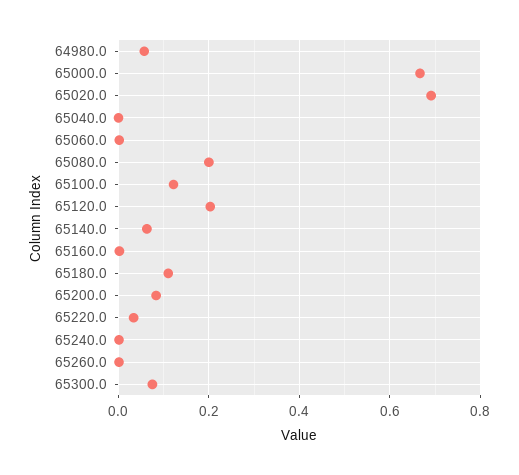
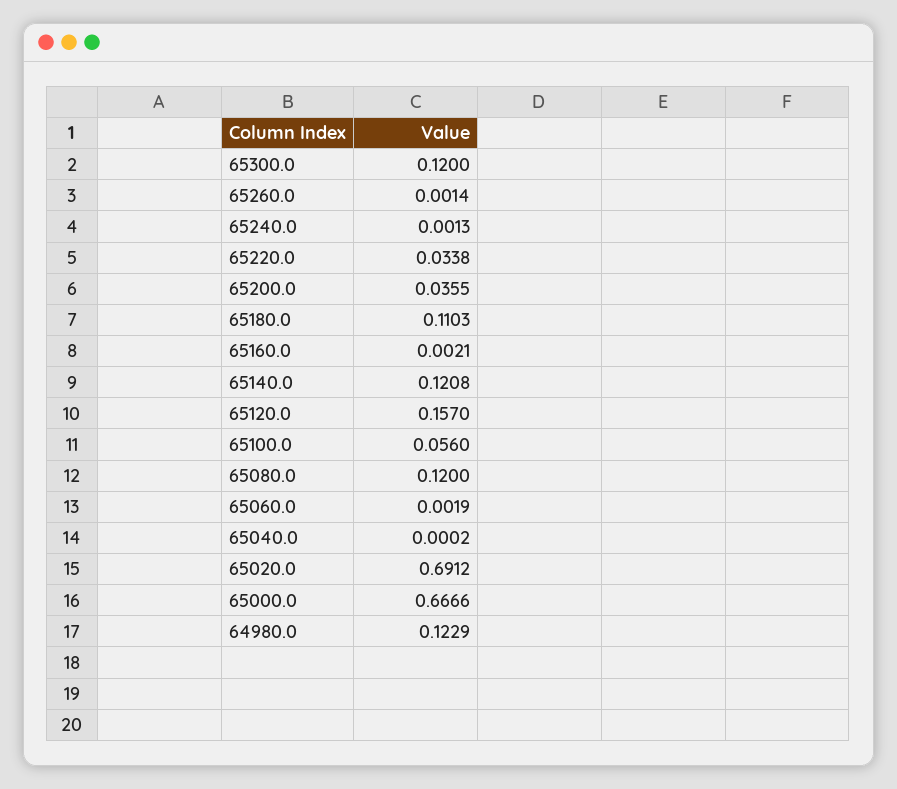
  {
-   "64980.0": 0.06,
+   "64980.0": 0.1229,
    "65000.0": 0.6666,
    "65020.0": 0.6912,
    "65040.0": 0.0002,
    "65060.0": 0.0019,
-   "65080.0": 0.2,
+   "65080.0": 0.12,
-   "65100.0": 0.12,
+   "65100.0": 0.056,
-   "65120.0": 0.2,
+   "65120.0": 0.157,
-   "65140.0": 0.06,
+   "65140.0": 0.1208,
    "65160.0": 0.0021,
    "65180.0": 0.1103,
-   "65200.0": 0.08,
+   "65200.0": 0.0355,
    "65220.0": 0.0338,
    "65240.0": 0.0013,
    "65260.0": 0.0014,
-   "65300.0": 0.08
+   "65300.0": 0.12
  }

